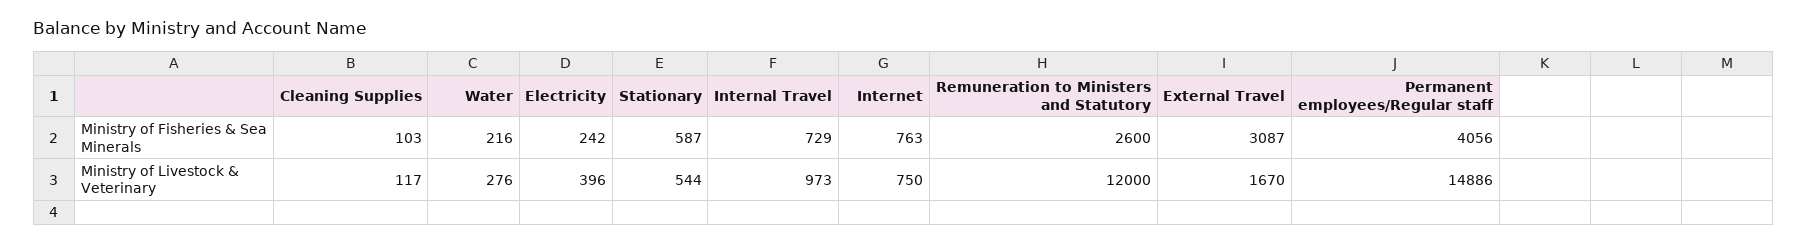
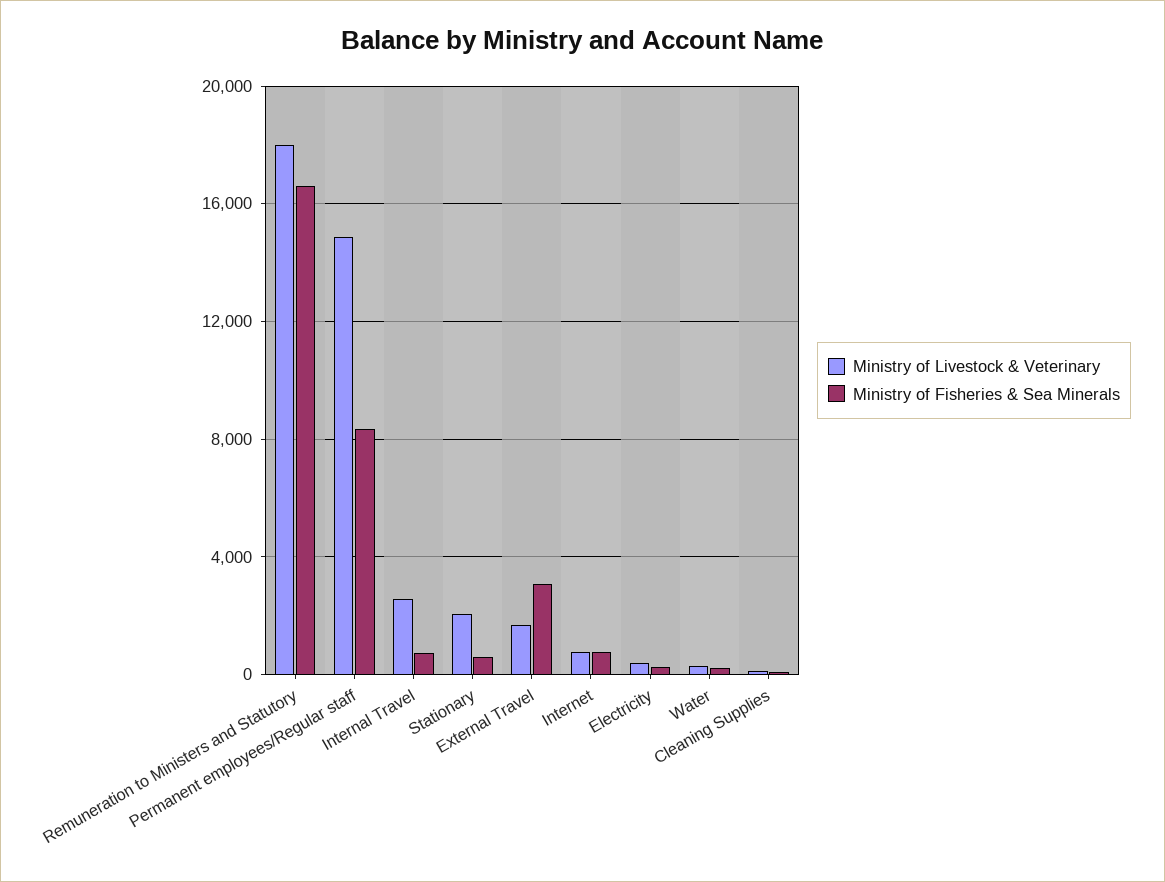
  {
    "Ministry of Fisheries & Sea Minerals": {
      "Cleaning Supplies": 103,
      "Water": 216,
      "Electricity": 242,
      "Stationary": 587,
      "Internal Travel": 729,
      "Internet": 763,
-     "Remuneration to Ministers and Statutory": 2600,
+     "Remuneration to Ministers and Statutory": 16500,
      "External Travel": 3087,
-     "Permanent employees/Regular staff": 4056
+     "Permanent employees/Regular staff": 8500
    },
    "Ministry of Livestock & Veterinary": {
      "Cleaning Supplies": 117,
      "Water": 276,
      "Electricity": 396,
-     "Stationary": 544,
+     "Stationary": 2000,
-     "Internal Travel": 973,
+     "Internal Travel": 2500,
      "Internet": 750,
-     "Remuneration to Ministers and Statutory": 12000,
+     "Remuneration to Ministers and Statutory": 18000,
      "External Travel": 1670,
      "Permanent employees/Regular staff": 14886
    }
  }

